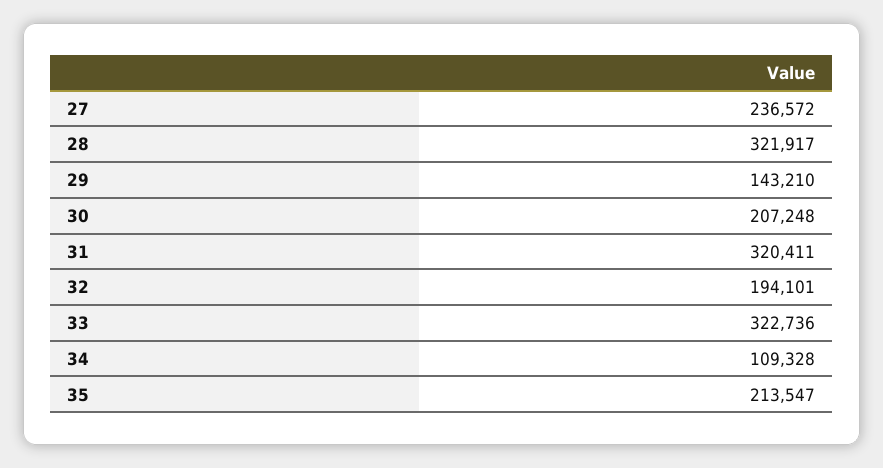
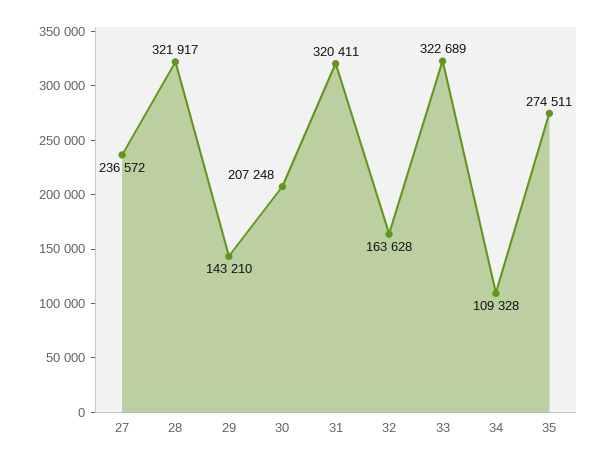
  {
    "27": 236572,
    "28": 321917,
    "29": 143210,
    "30": 207248,
    "31": 320411,
-   "32": 194101,
+   "32": 163628,
-   "33": 322736,
+   "33": 322689,
    "34": 109328,
-   "35": 213547
+   "35": 274511
  }

